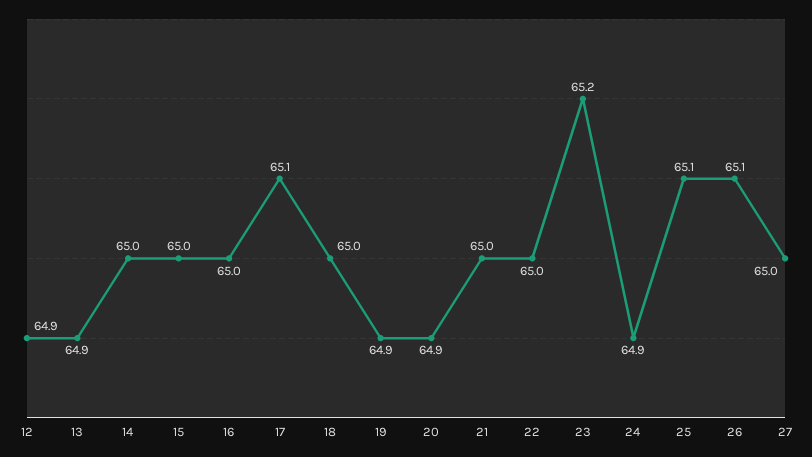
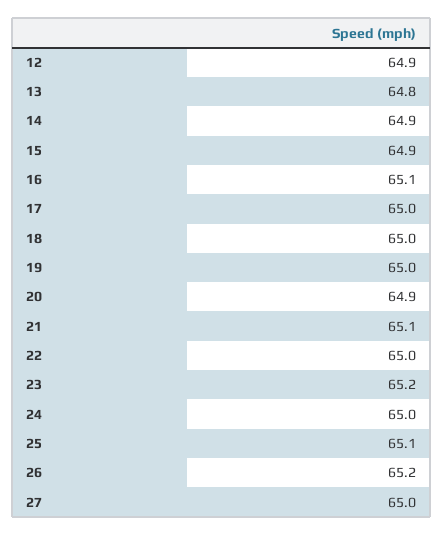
  {
    "12": 64.9,
-   "13": 64.9,
+   "13": 64.8,
-   "14": 65,
+   "14": 64.9,
-   "15": 65,
+   "15": 64.9,
-   "16": 65,
+   "16": 65.1,
-   "17": 65.1,
+   "17": 65,
    "18": 65,
-   "19": 64.9,
+   "19": 65,
    "20": 64.9,
-   "21": 65,
+   "21": 65.1,
    "22": 65,
    "23": 65.2,
-   "24": 64.9,
+   "24": 65,
    "25": 65.1,
-   "26": 65.1,
+   "26": 65.2,
    "27": 65
  }

